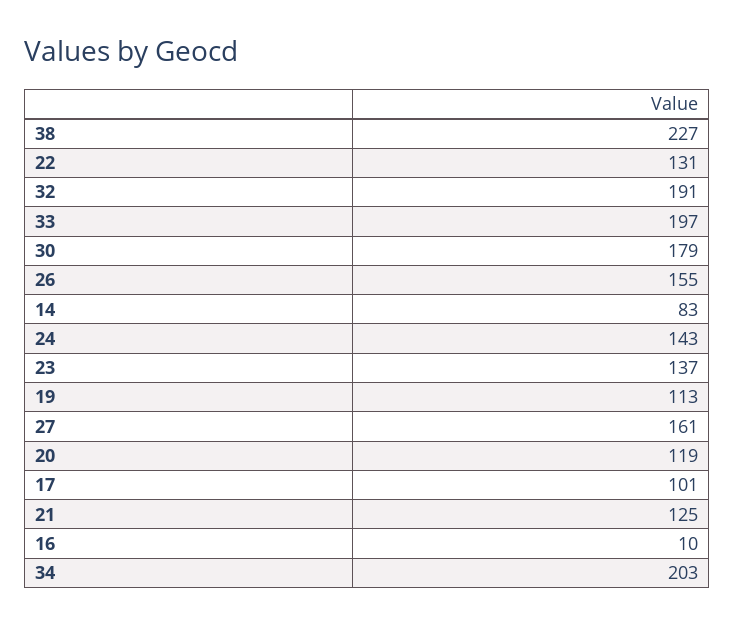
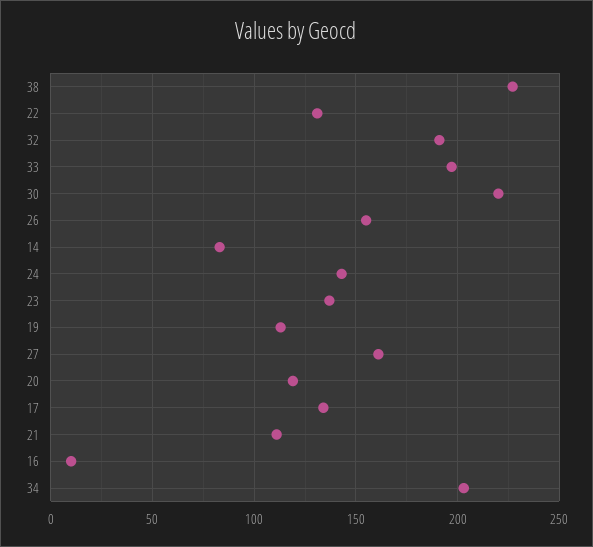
  {
    "38": 227,
    "22": 131,
    "32": 191,
    "33": 197,
-   "30": 179,
+   "30": 220,
    "26": 155,
    "14": 83,
    "24": 143,
    "23": 137,
    "19": 113,
    "27": 161,
    "20": 119,
-   "17": 101,
+   "17": 135,
-   "21": 125,
+   "21": 110,
    "16": 10,
    "34": 203
  }

